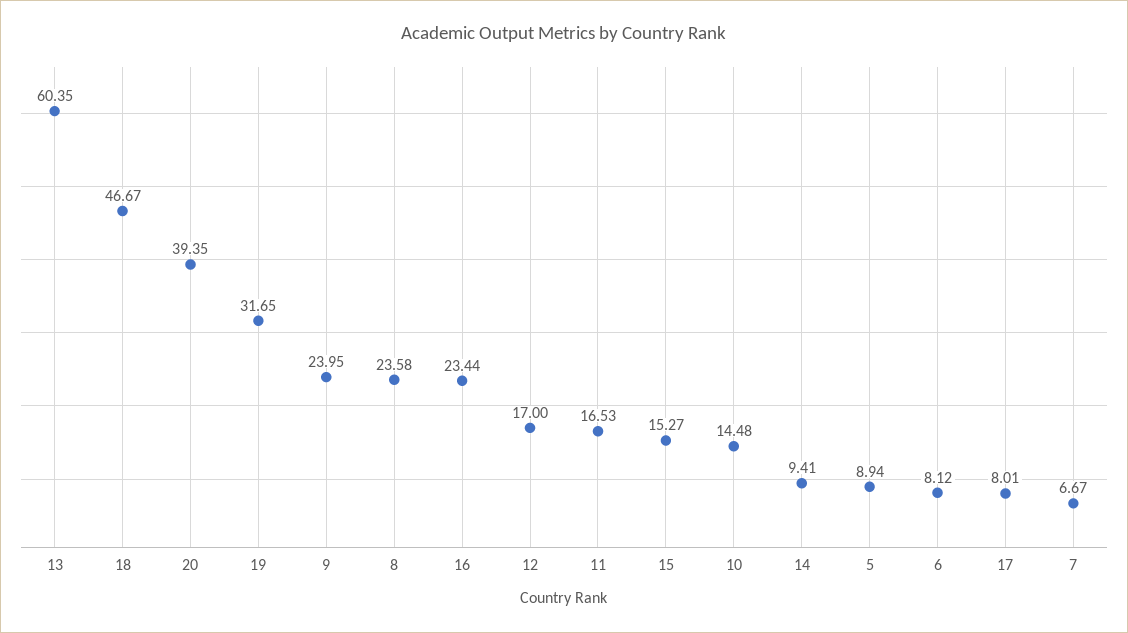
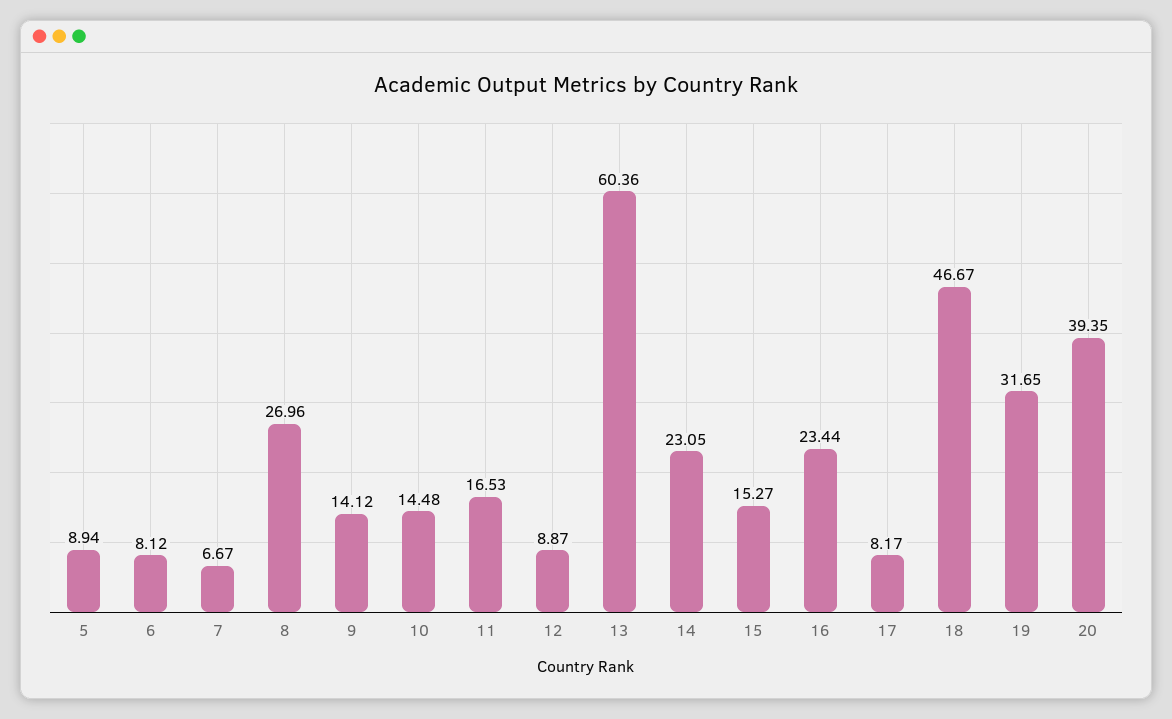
  {
-   "13": 60.35,
+   "13": 60.36,
    "18": 46.67,
    "20": 39.35,
    "19": 31.65,
-   "9": 23.95,
+   "9": 14.12,
-   "8": 23.58,
+   "8": 26.96,
    "16": 23.44,
-   "12": 17,
+   "12": 8.87,
    "11": 16.53,
    "15": 15.27,
    "10": 14.48,
-   "14": 9.41,
+   "14": 23.05,
    "5": 8.94,
    "6": 8.12,
-   "17": 8.01,
+   "17": 8.17,
    "7": 6.67
  }

